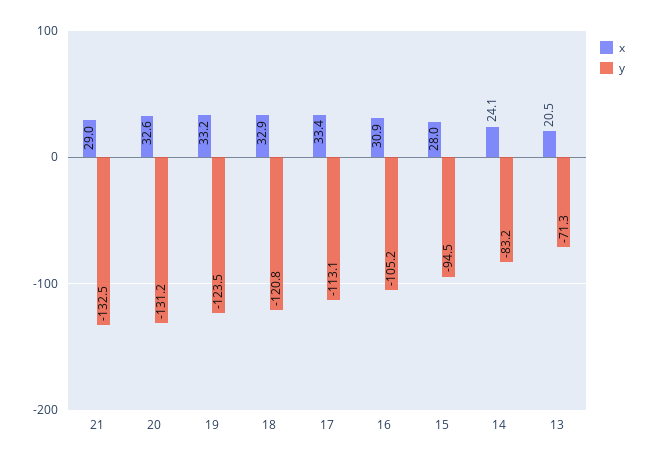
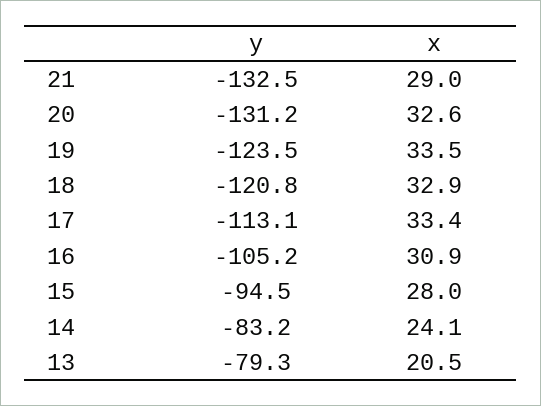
  {
    "x": {
      "21": 29,
      "20": 32.6,
-     "19": 33.2,
+     "19": 33.5,
      "18": 32.9,
      "17": 33.4,
      "16": 30.9,
      "15": 28,
      "14": 24.1,
      "13": 20.5
    },
    "y": {
      "21": -132.5,
      "20": -131.2,
      "19": -123.5,
      "18": -120.8,
      "17": -113.1,
      "16": -105.2,
      "15": -94.5,
      "14": -83.2,
-     "13": -71.3
+     "13": -79.3
    }
  }

